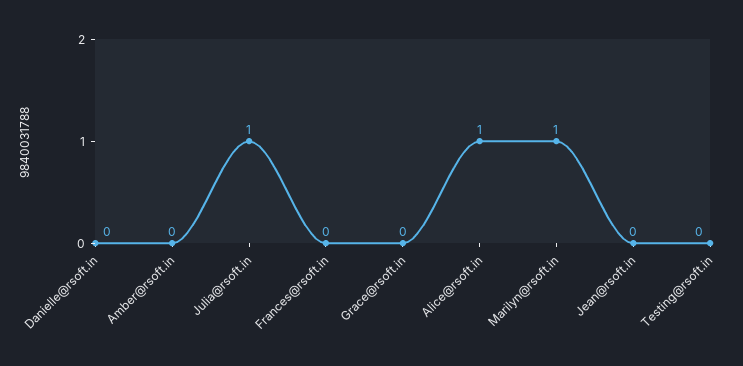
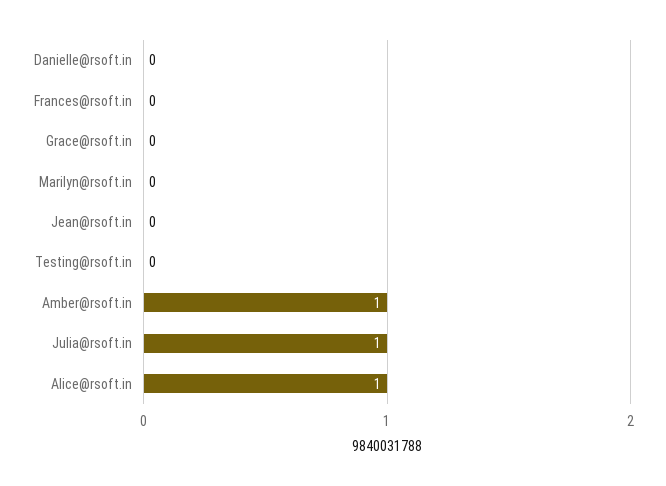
  {
    "Danielle@rsoft.in": 0,
-   "Amber@rsoft.in": 0,
+   "Amber@rsoft.in": 1,
    "Julia@rsoft.in": 1,
    "Frances@rsoft.in": 0,
    "Grace@rsoft.in": 0,
    "Alice@rsoft.in": 1,
-   "Marilyn@rsoft.in": 1,
+   "Marilyn@rsoft.in": 0,
    "Jean@rsoft.in": 0,
    "Testing@rsoft.in": 0
  }

